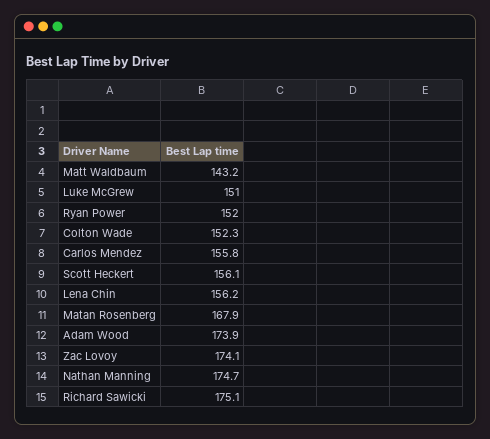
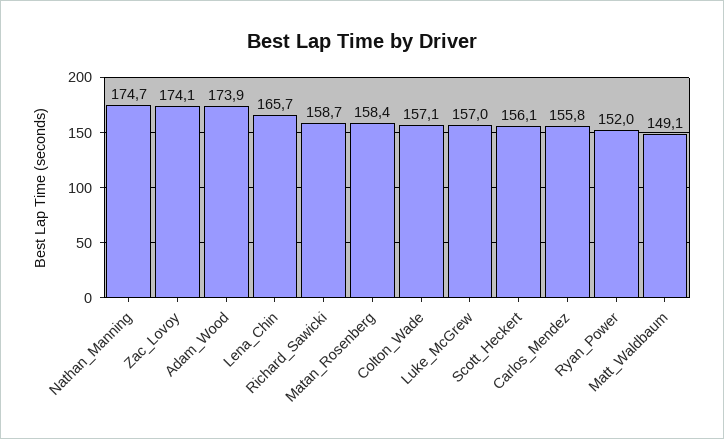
  {
-   "Matt Waldbaum": 143.2,
+   "Matt Waldbaum": 149.1,
-   "Luke McGrew": 151,
+   "Luke McGrew": 157,
    "Ryan Power": 152,
-   "Colton Wade": 152.3,
+   "Colton Wade": 157.1,
    "Carlos Mendez": 155.8,
    "Scott Heckert": 156.1,
-   "Lena Chin": 156.2,
+   "Lena Chin": 165.7,
-   "Matan Rosenberg": 167.9,
+   "Matan Rosenberg": 158.4,
    "Adam Wood": 173.9,
    "Zac Lovoy": 174.1,
    "Nathan Manning": 174.7,
-   "Richard Sawicki": 175.1
+   "Richard Sawicki": 158.7
  }

